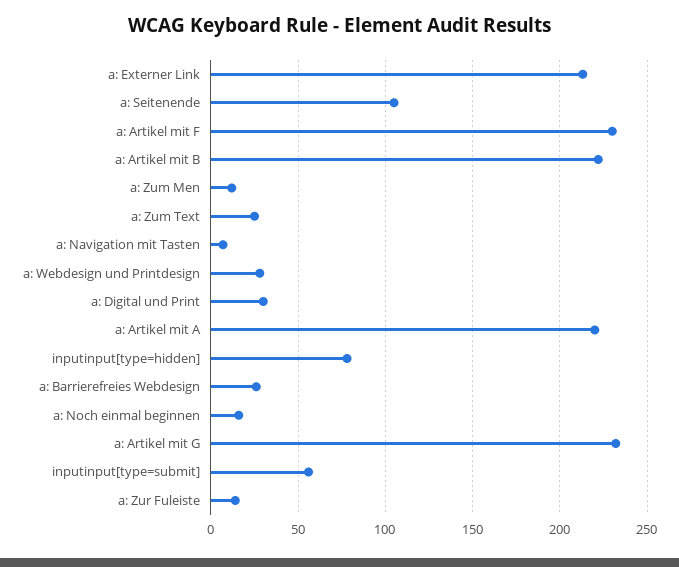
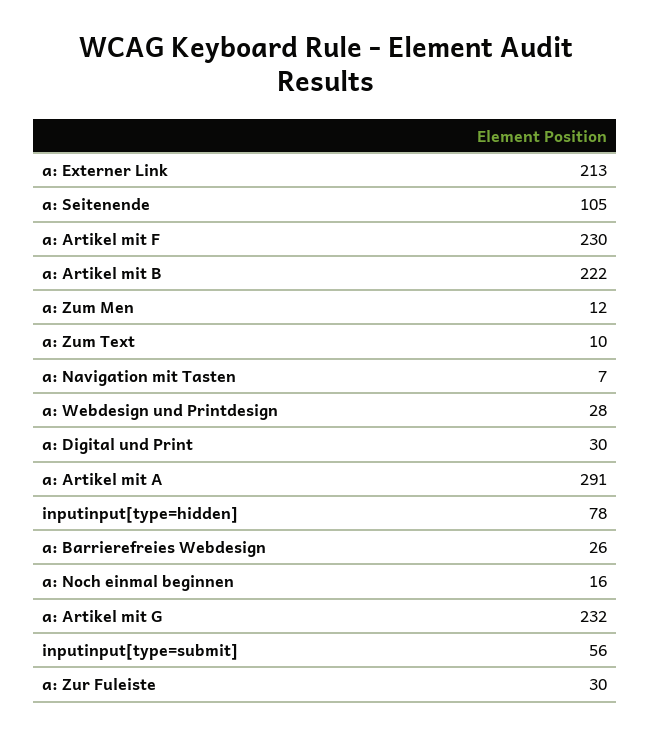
  {
    "a: Externer Link": 213,
    "a: Seitenende": 105,
    "a: Artikel mit F": 230,
    "a: Artikel mit B": 222,
    "a: Zum Men": 12,
-   "a: Zum Text": 25,
+   "a: Zum Text": 10,
    "a: Navigation mit Tasten": 7,
    "a: Webdesign und Printdesign": 28,
    "a: Digital und Print": 30,
-   "a: Artikel mit A": 220,
+   "a: Artikel mit A": 291,
    "inputinput[type=hidden]": 78,
    "a: Barrierefreies Webdesign": 26,
    "a: Noch einmal beginnen": 16,
    "a: Artikel mit G": 232,
    "inputinput[type=submit]": 56,
-   "a: Zur Fuleiste": 15
+   "a: Zur Fuleiste": 30
  }

